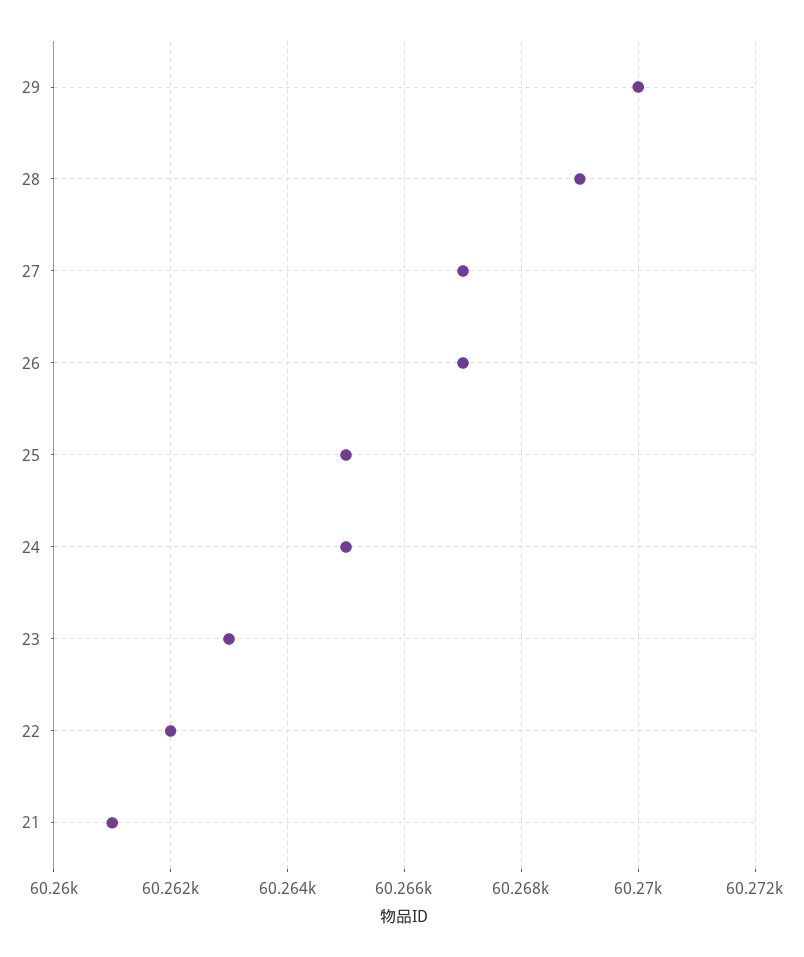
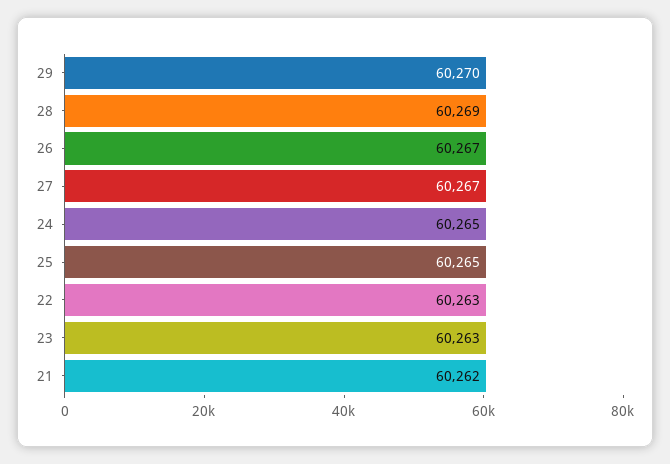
  {
    "29": 60270,
    "28": 60269,
    "27": 60267,
    "26": 60267,
    "25": 60265,
    "24": 60265,
    "23": 60263,
-   "22": 60262,
+   "22": 60263,
-   "21": 60261
+   "21": 60262
  }

